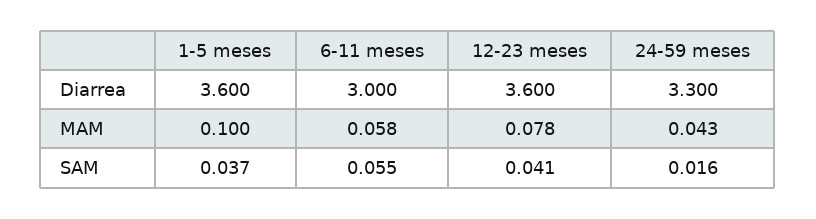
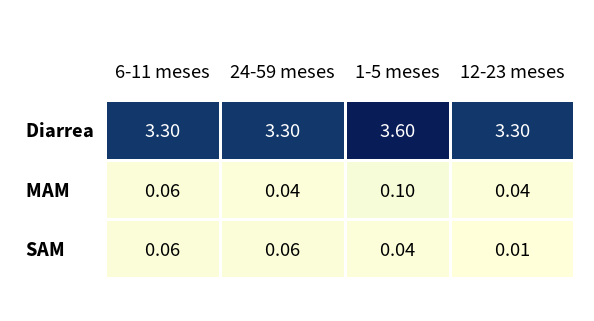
  {
    "1-5 meses": {
      "Diarrea": 3.6,
      "MAM": 0.1,
      "SAM": 0.037
    },
    "6-11 meses": {
-     "Diarrea": 3,
+     "Diarrea": 3.3,
      "MAM": 0.058,
      "SAM": 0.055
    },
    "12-23 meses": {
-     "Diarrea": 3.6,
+     "Diarrea": 3.3,
-     "MAM": 0.078,
+     "MAM": 0.04,
-     "SAM": 0.041
+     "SAM": 0.01
    },
    "24-59 meses": {
      "Diarrea": 3.3,
      "MAM": 0.043,
-     "SAM": 0.016
+     "SAM": 0.06
    }
  }

